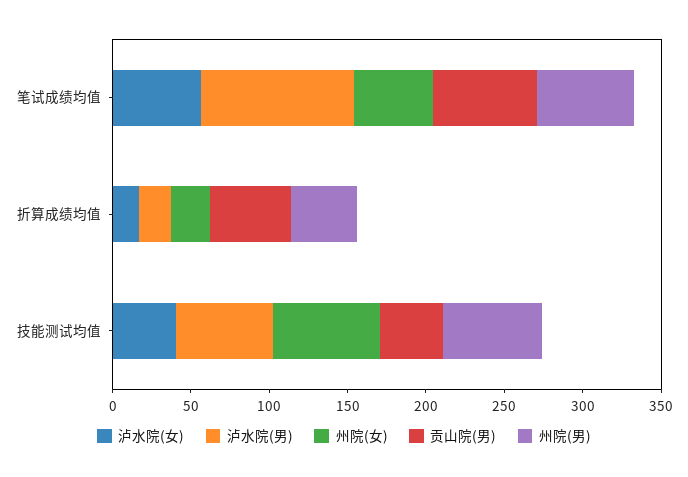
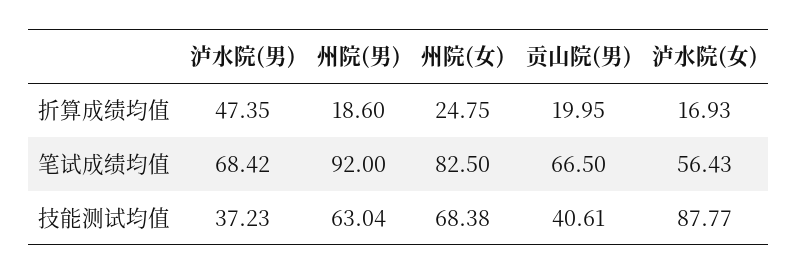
  {
    "泸水院(女)": {
      "笔试成绩均值": 56.43,
      "折算成绩均值": 16.93,
-     "技能测试均值": 40
+     "技能测试均值": 87.77
    },
    "泸水院(男)": {
-     "笔试成绩均值": 100,
+     "笔试成绩均值": 68.42,
-     "折算成绩均值": 20,
+     "折算成绩均值": 47.35,
-     "技能测试均值": 60
+     "技能测试均值": 37.23
    },
    "州院(女)": {
-     "笔试成绩均值": 50,
+     "笔试成绩均值": 82.5,
      "折算成绩均值": 24.75,
      "技能测试均值": 68.38
    },
    "贡山院(男)": {
      "笔试成绩均值": 66.5,
-     "折算成绩均值": 50,
+     "折算成绩均值": 19.95,
      "技能测试均值": 40.61
    },
    "州院(男)": {
-     "笔试成绩均值": 60,
+     "笔试成绩均值": 92,
-     "折算成绩均值": 40,
+     "折算成绩均值": 18.6,
      "技能测试均值": 63.04
    }
  }

